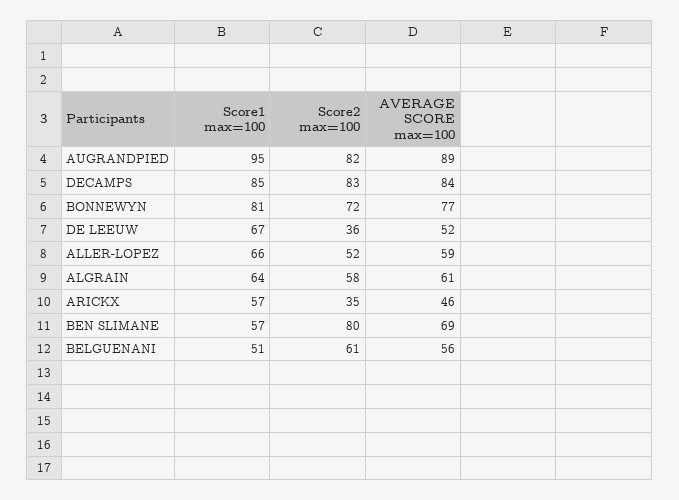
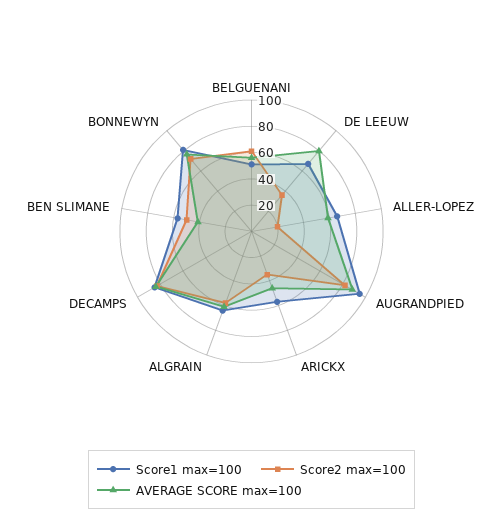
  {
    "Score1 max=100": {
      "AUGRANDPIED": 95,
      "DECAMPS": 85,
      "BONNEWYN": 81,
      "DE LEEUW": 67,
      "ALLER-LOPEZ": 66,
      "ALGRAIN": 64,
      "ARICKX": 57,
      "BEN SLIMANE": 57,
      "BELGUENANI": 51
    },
    "Score2 max=100": {
      "AUGRANDPIED": 82,
      "DECAMPS": 83,
      "BONNEWYN": 72,
      "DE LEEUW": 36,
-     "ALLER-LOPEZ": 52,
+     "ALLER-LOPEZ": 20,
      "ALGRAIN": 58,
      "ARICKX": 35,
-     "BEN SLIMANE": 80,
+     "BEN SLIMANE": 50,
      "BELGUENANI": 61
    },
    "AVERAGE SCORE max=100": {
      "AUGRANDPIED": 89,
      "DECAMPS": 84,
      "BONNEWYN": 77,
-     "DE LEEUW": 52,
+     "DE LEEUW": 80,
      "ALLER-LOPEZ": 59,
      "ALGRAIN": 61,
      "ARICKX": 46,
-     "BEN SLIMANE": 69,
+     "BEN SLIMANE": 40,
      "BELGUENANI": 56
    }
  }

